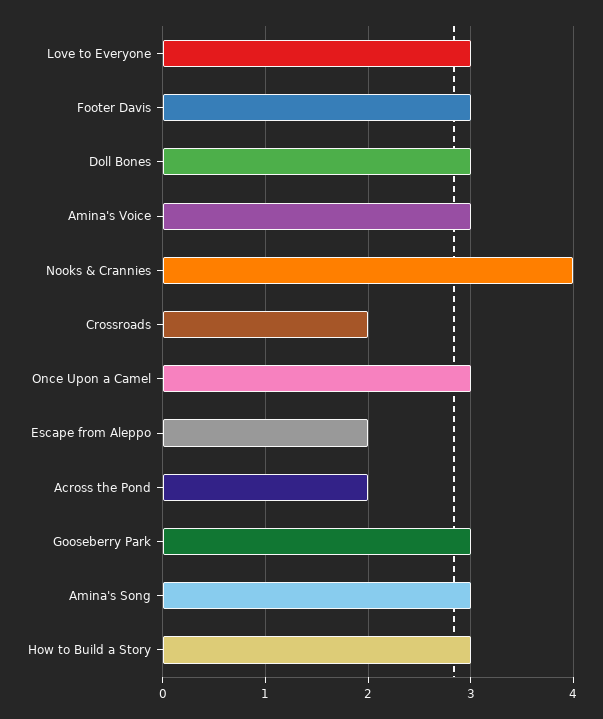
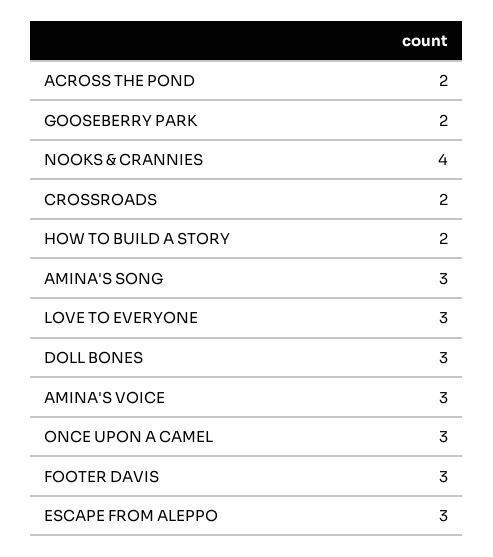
  {
    "Love to Everyone": 3,
    "Footer Davis": 3,
    "Doll Bones": 3,
    "Amina's Voice": 3,
    "Nooks & Crannies": 4,
    "Crossroads": 2,
    "Once Upon a Camel": 3,
-   "Escape from Aleppo": 2,
+   "Escape from Aleppo": 3,
    "Across the Pond": 2,
-   "Gooseberry Park": 3,
+   "Gooseberry Park": 2,
    "Amina's Song": 3,
-   "How to Build a Story": 3
+   "How to Build a Story": 2
  }

